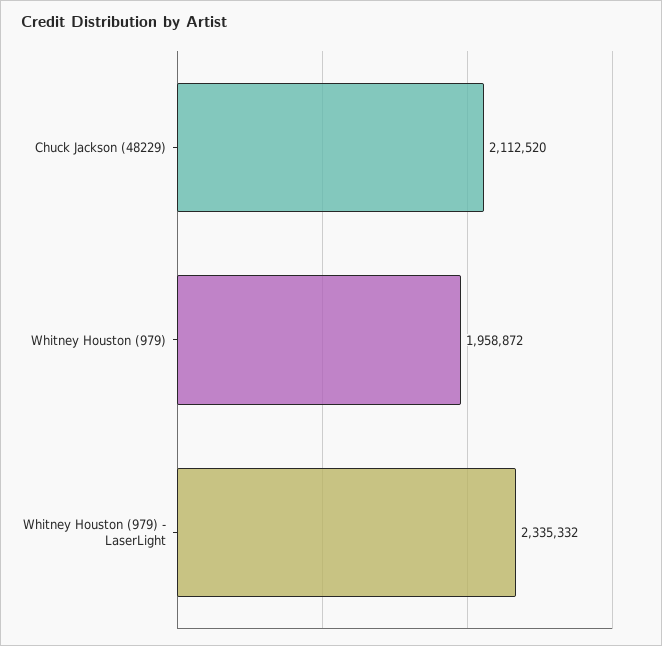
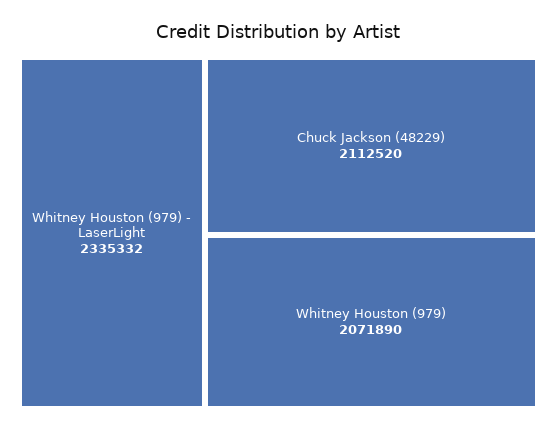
  {
    "Chuck Jackson (48229)": 2112520,
-   "Whitney Houston (979)": 1958872,
+   "Whitney Houston (979)": 2071890,
    "Whitney Houston (979) - LaserLight": 2335332
  }

